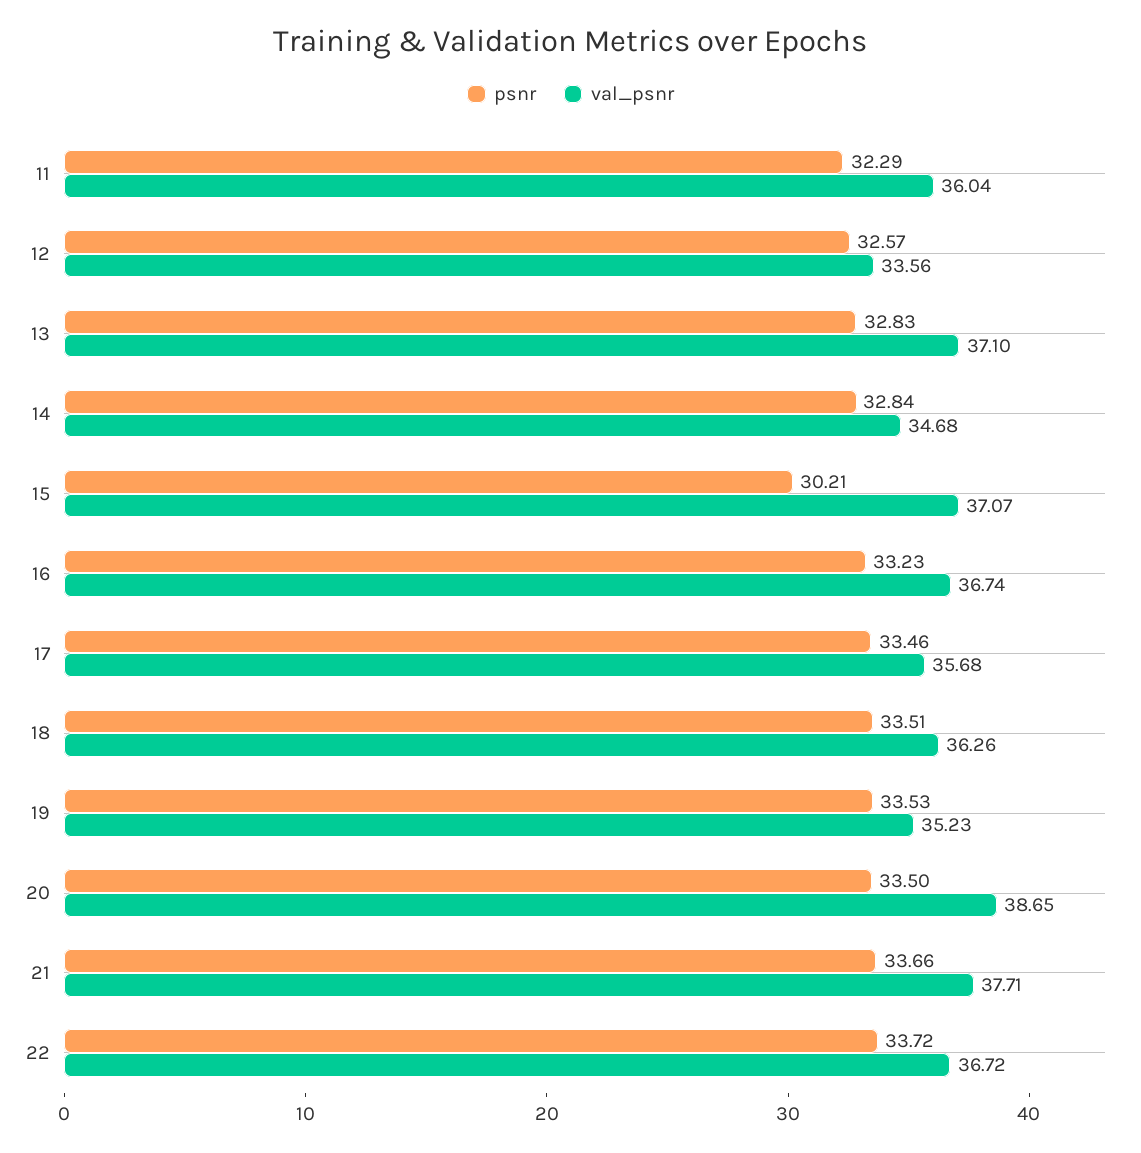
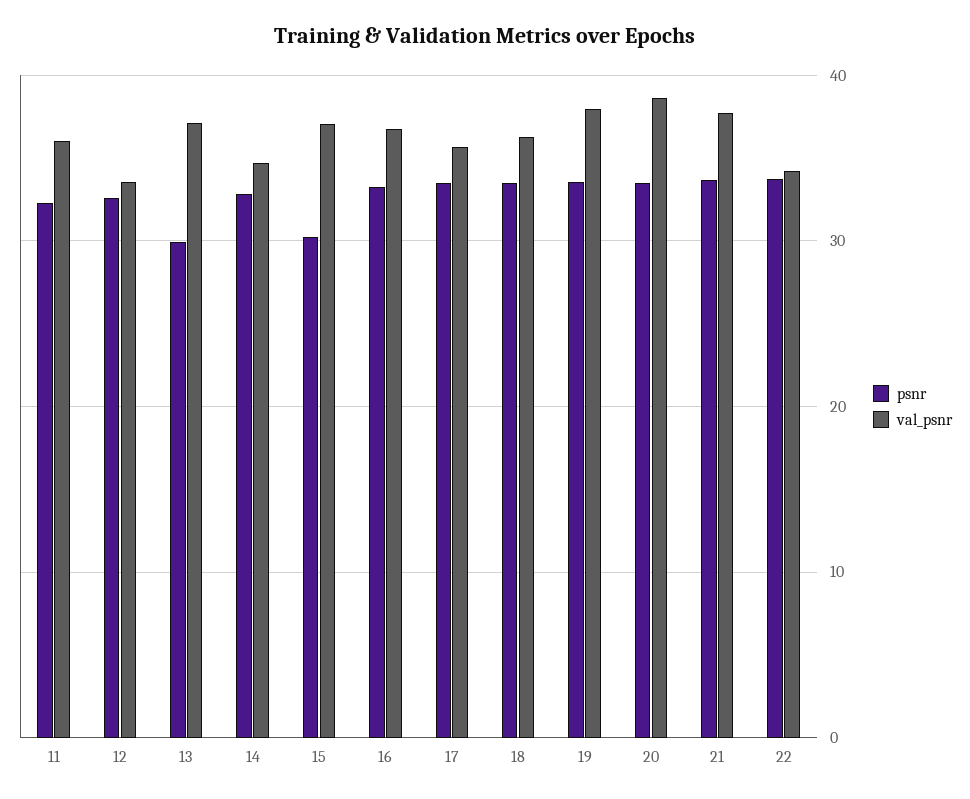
  {
    "psnr": {
      "11": 32.29,
      "12": 32.57,
-     "13": 32.83,
+     "13": 30,
      "14": 32.84,
      "15": 30.21,
      "16": 33.23,
      "17": 33.46,
      "18": 33.51,
      "19": 33.53,
      "20": 33.5,
      "21": 33.66,
      "22": 33.72
    },
    "val_psnr": {
      "11": 36.04,
      "12": 33.56,
      "13": 37.1,
      "14": 34.68,
      "15": 37.07,
      "16": 36.74,
      "17": 35.68,
      "18": 36.26,
-     "19": 35.23,
+     "19": 38,
      "20": 38.65,
      "21": 37.71,
-     "22": 36.72
+     "22": 34
    }
  }

